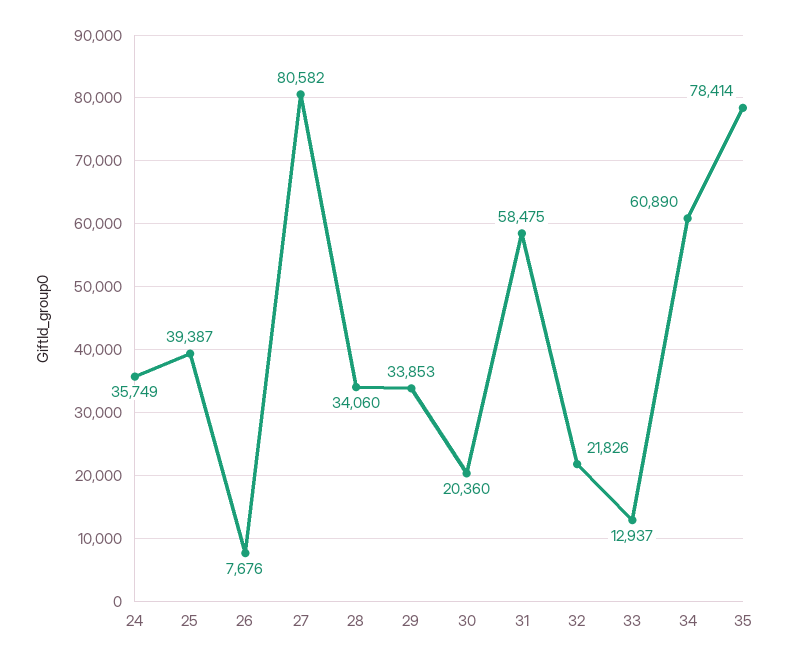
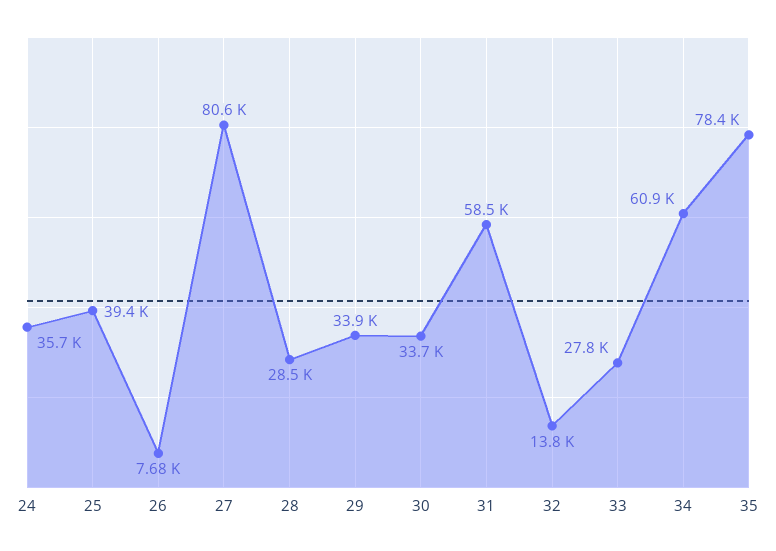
  {
    "24": 35749,
    "25": 39387,
    "26": 7676,
    "27": 80582,
-   "28": 34060,
+   "28": 28500,
    "29": 33853,
-   "30": 20360,
+   "30": 33700,
    "31": 58475,
-   "32": 21826,
+   "32": 13800,
-   "33": 12937,
+   "33": 27800,
    "34": 60890,
    "35": 78414
  }

